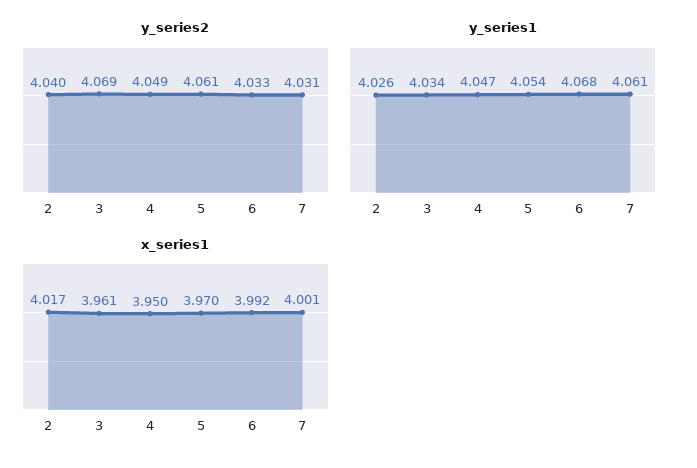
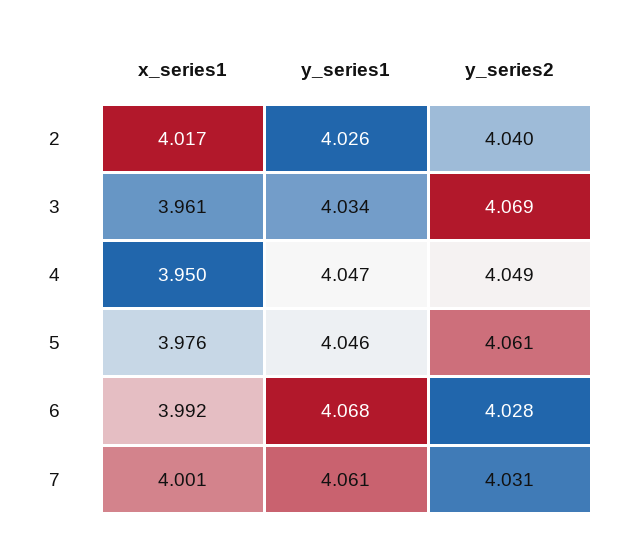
  {
    "y_series2": {
      "2": 4.04,
      "3": 4.069,
      "4": 4.049,
      "5": 4.061,
-     "6": 4.033,
+     "6": 4.028,
      "7": 4.031
    },
    "y_series1": {
      "2": 4.026,
      "3": 4.034,
      "4": 4.047,
-     "5": 4.054,
+     "5": 4.046,
      "6": 4.068,
      "7": 4.061
    },
    "x_series1": {
      "2": 4.017,
      "3": 3.961,
      "4": 3.95,
-     "5": 3.97,
+     "5": 3.976,
      "6": 3.992,
      "7": 4.001
    }
  }

